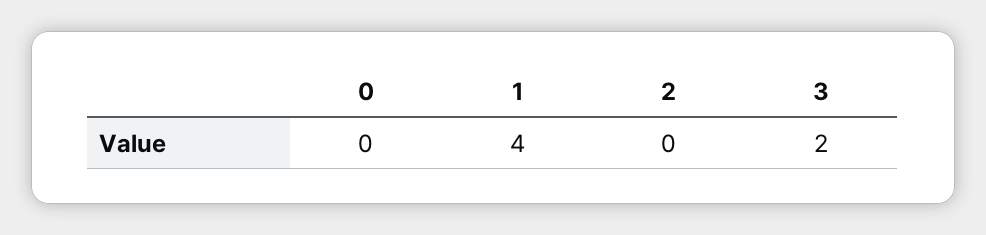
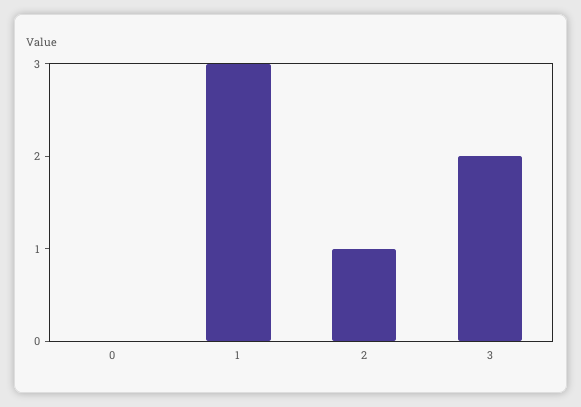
  {
    "0": 0,
-   "1": 4,
+   "1": 3,
-   "2": 0,
+   "2": 1,
    "3": 2
  }

